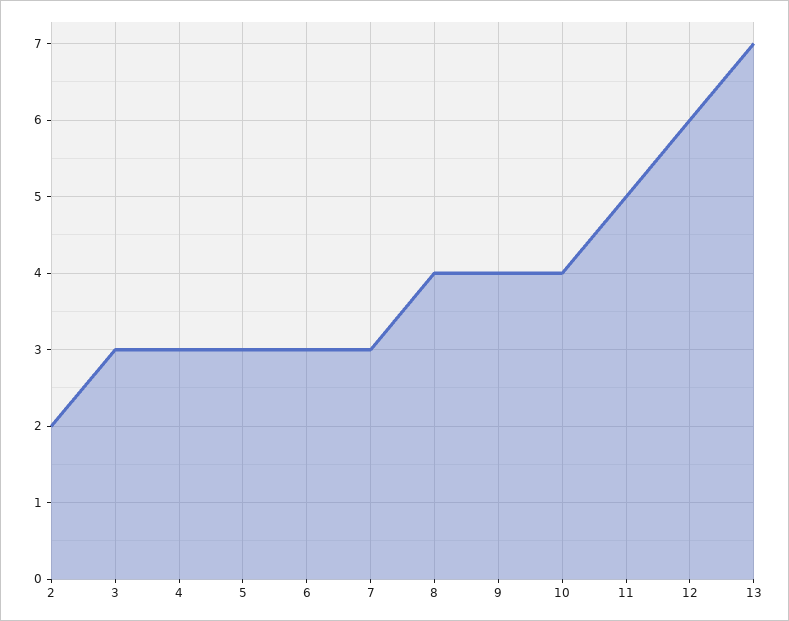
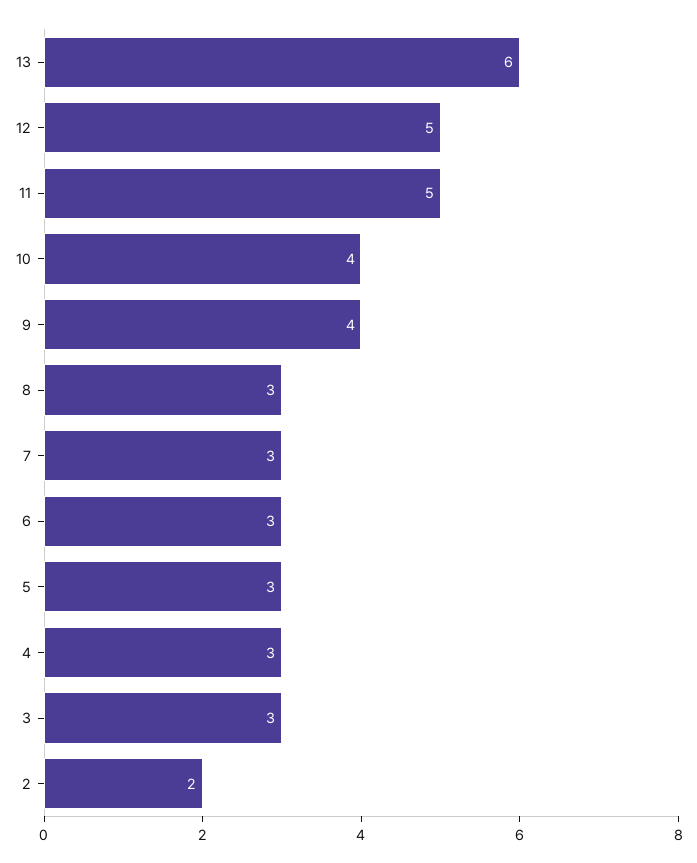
  {
    "2": 2,
    "3": 3,
    "4": 3,
    "5": 3,
    "6": 3,
    "7": 3,
-   "8": 4,
+   "8": 3,
    "9": 4,
    "10": 4,
    "11": 5,
-   "12": 6,
+   "12": 5,
-   "13": 7
+   "13": 6
  }

